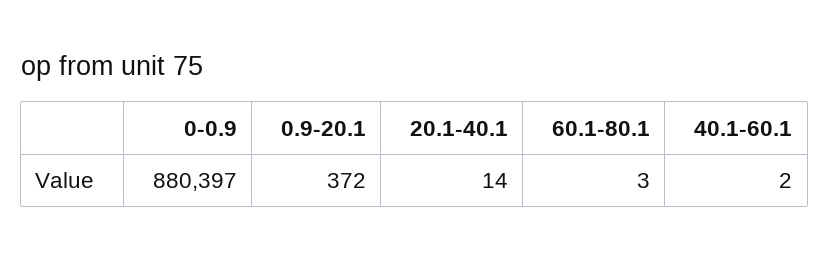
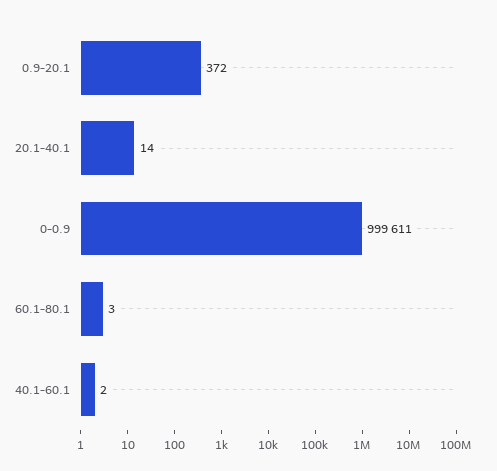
  {
-   "0-0.9": 880397,
+   "0-0.9": 999611,
    "0.9-20.1": 372,
    "20.1-40.1": 14,
    "60.1-80.1": 3,
    "40.1-60.1": 2
  }

